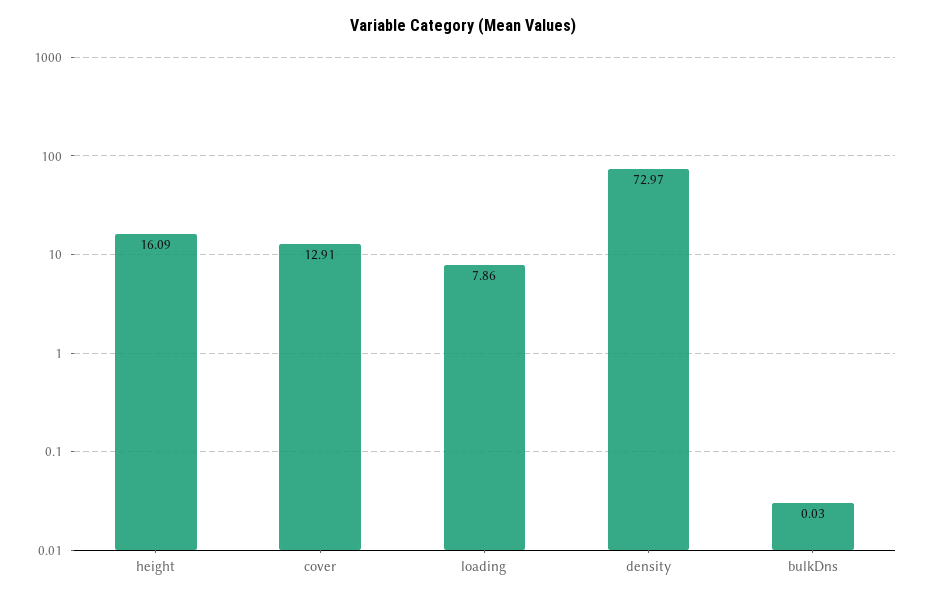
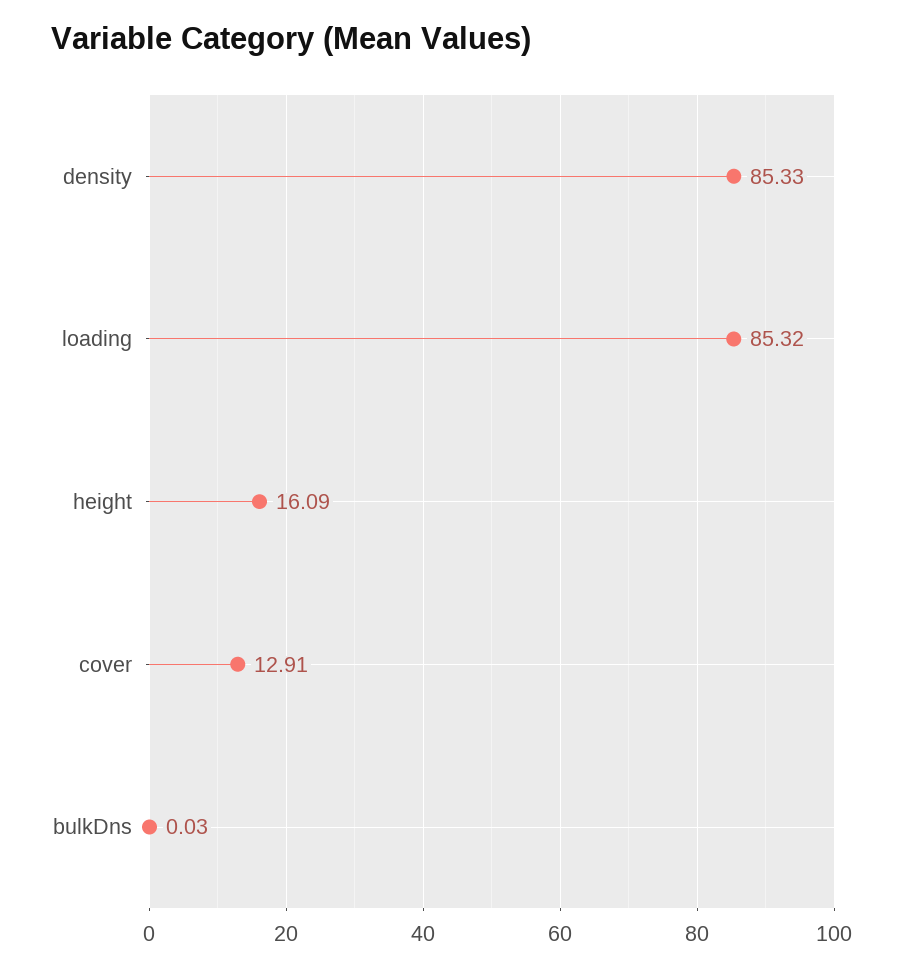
  {
    "height": 16.09,
    "cover": 12.91,
-   "loading": 7.86,
+   "loading": 85.32,
-   "density": 72.97,
+   "density": 85.33,
    "bulkDns": 0.03
  }

